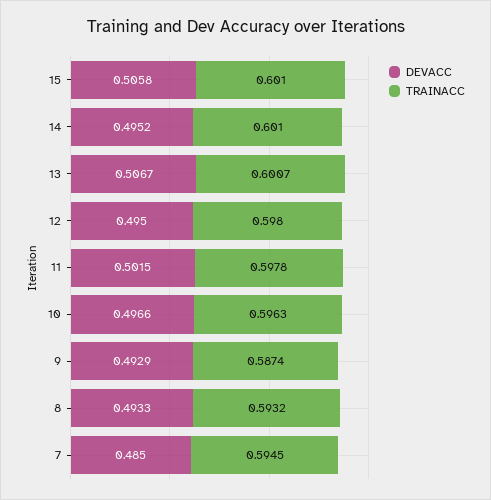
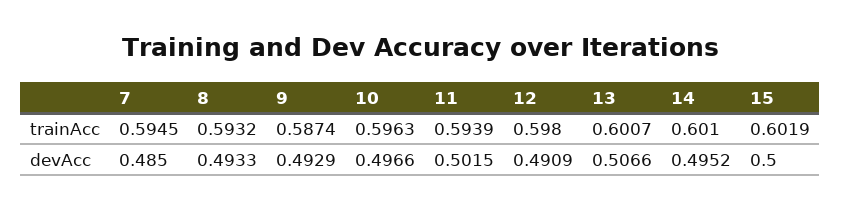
  {
    "DEVACC": {
-     "15": 0.5058,
+     "15": 0.5,
      "14": 0.4952,
-     "13": 0.5067,
+     "13": 0.5066,
-     "12": 0.495,
+     "12": 0.4909,
      "11": 0.5015,
      "10": 0.4966,
      "9": 0.4929,
      "8": 0.4933,
      "7": 0.485
    },
    "TRAINACC": {
-     "15": 0.601,
+     "15": 0.6019,
      "14": 0.601,
      "13": 0.6007,
      "12": 0.598,
-     "11": 0.5978,
+     "11": 0.5939,
      "10": 0.5963,
      "9": 0.5874,
      "8": 0.5932,
      "7": 0.5945
    }
  }

